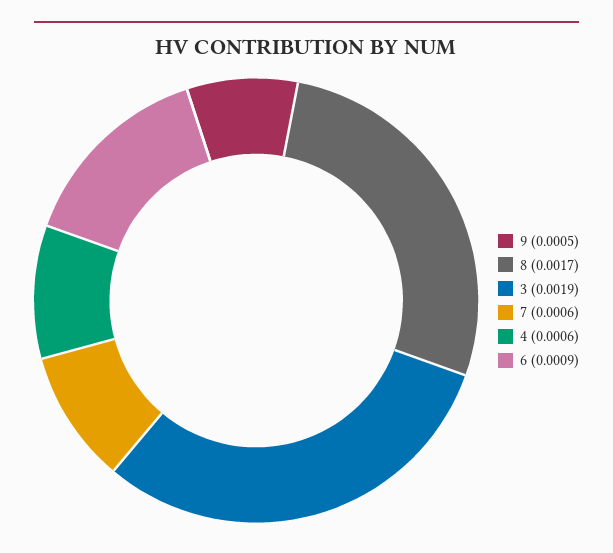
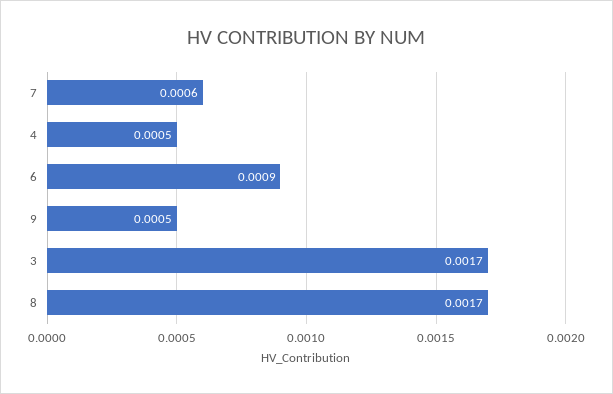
  {
    "9": 0.0005,
    "8": 0.0017,
-   "3": 0.0019,
+   "3": 0.0017,
    "7": 0.0006,
-   "4": 0.0006,
+   "4": 0.0005,
    "6": 0.0009
  }

